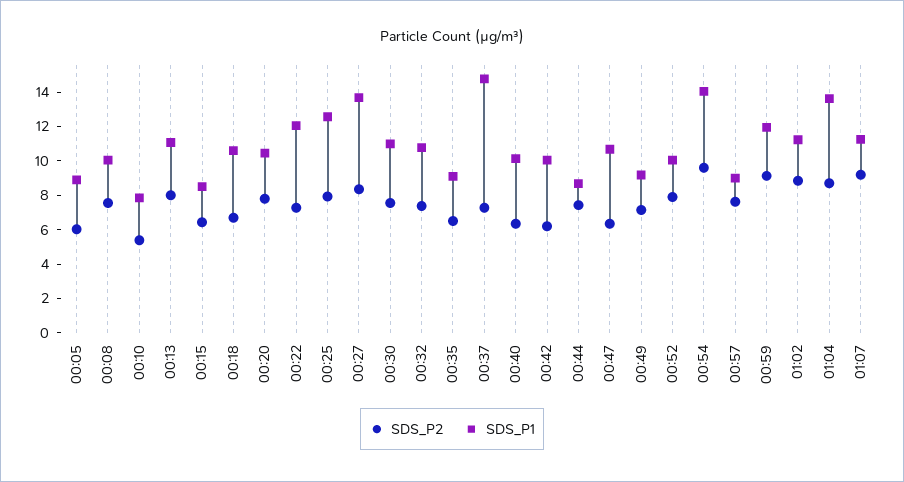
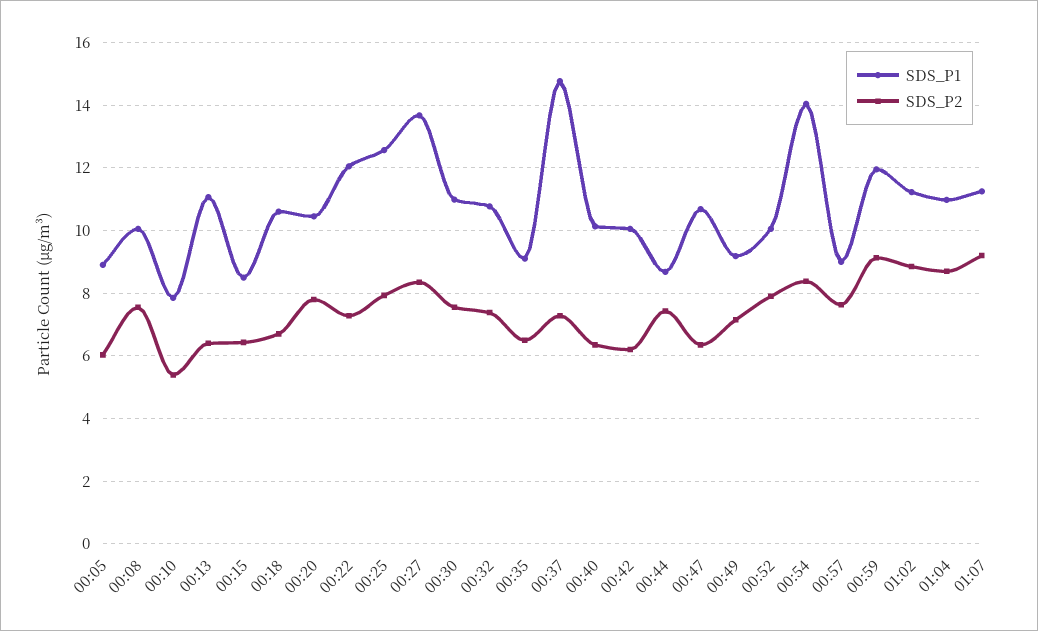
  {
    "SDS_P2": {
      "00:05": 6,
      "00:08": 7.6,
      "00:10": 5.4,
-     "00:13": 8,
+     "00:13": 6.4,
      "00:15": 6.4,
      "00:18": 6.8,
      "00:20": 7.8,
      "00:22": 7.2,
      "00:25": 8,
      "00:27": 8.4,
      "00:30": 7.6,
      "00:32": 7.4,
      "00:35": 6.6,
      "00:37": 7.2,
      "00:40": 6.4,
      "00:42": 6.2,
      "00:44": 7.4,
      "00:47": 6.4,
      "00:49": 7.2,
      "00:52": 8,
-     "00:54": 9.5,
+     "00:54": 8.4,
      "00:57": 7.6,
      "00:59": 9.2,
      "01:02": 8.8,
      "01:04": 8.8,
      "01:07": 9.2
    },
    "SDS_P1": {
      "00:05": 9,
      "00:08": 10,
      "00:10": 7.8,
      "00:13": 11,
      "00:15": 8.6,
      "00:18": 10.6,
      "00:20": 10.4,
      "00:22": 12,
      "00:25": 12.6,
      "00:27": 13.6,
      "00:30": 11,
      "00:32": 10.8,
      "00:35": 9.2,
      "00:37": 14.8,
      "00:40": 10.2,
      "00:42": 10,
      "00:44": 8.6,
      "00:47": 10.6,
      "00:49": 9.2,
      "00:52": 10,
      "00:54": 14,
      "00:57": 9,
      "00:59": 12,
      "01:02": 11.2,
-     "01:04": 13.5,
+     "01:04": 11,
      "01:07": 11.2
    }
  }

